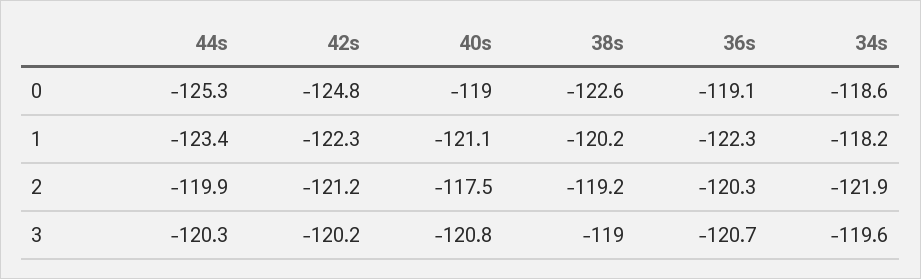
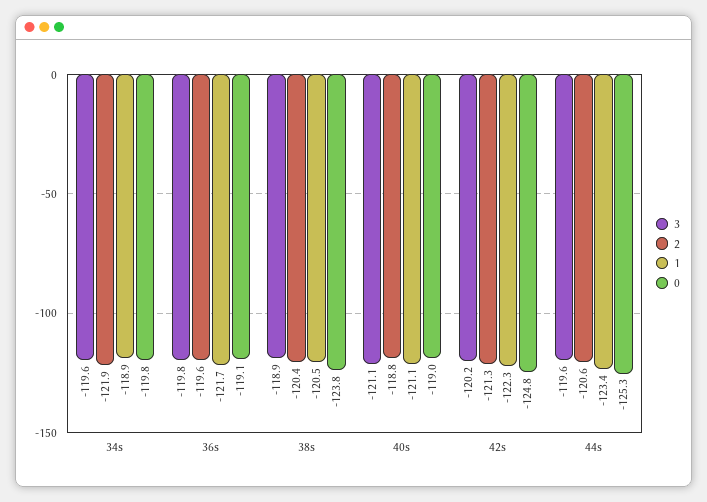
  {
    "0": {
      "44s": -125.3,
      "42s": -124.8,
      "40s": -119,
-     "38s": -122.6,
+     "38s": -123.8,
      "36s": -119.1,
-     "34s": -118.6
+     "34s": -119.8
    },
    "1": {
      "44s": -123.4,
      "42s": -122.3,
      "40s": -121.1,
-     "38s": -120.2,
+     "38s": -120.5,
-     "36s": -122.3,
+     "36s": -121.7,
-     "34s": -118.2
+     "34s": -118.9
    },
    "2": {
-     "44s": -119.9,
+     "44s": -120.6,
-     "42s": -121.2,
+     "42s": -121.3,
-     "40s": -117.5,
+     "40s": -118.8,
-     "38s": -119.2,
+     "38s": -120.4,
-     "36s": -120.3,
+     "36s": -119.6,
      "34s": -121.9
    },
    "3": {
-     "44s": -120.3,
+     "44s": -119.6,
      "42s": -120.2,
-     "40s": -120.8,
+     "40s": -121.1,
-     "38s": -119,
+     "38s": -118.9,
-     "36s": -120.7,
+     "36s": -119.8,
      "34s": -119.6
    }
  }

